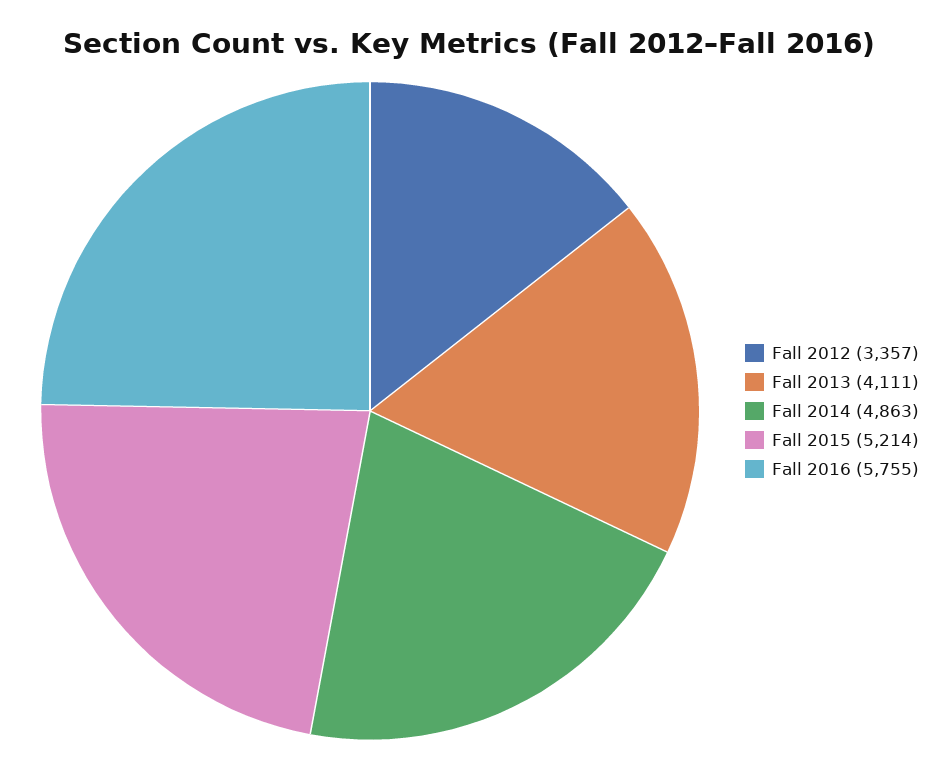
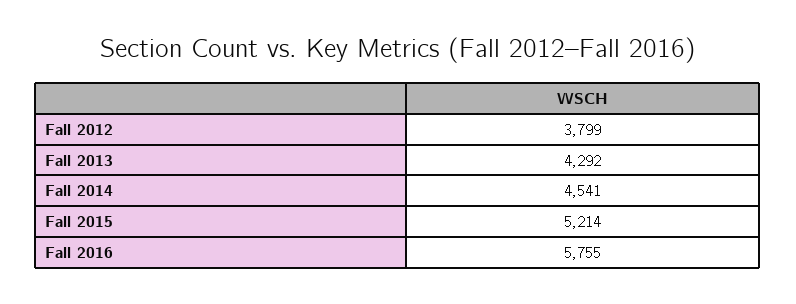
  {
-   "Fall 2012": 3357,
+   "Fall 2012": 3799,
-   "Fall 2013": 4111,
+   "Fall 2013": 4292,
-   "Fall 2014": 4863,
+   "Fall 2014": 4541,
    "Fall 2015": 5214,
    "Fall 2016": 5755
  }

